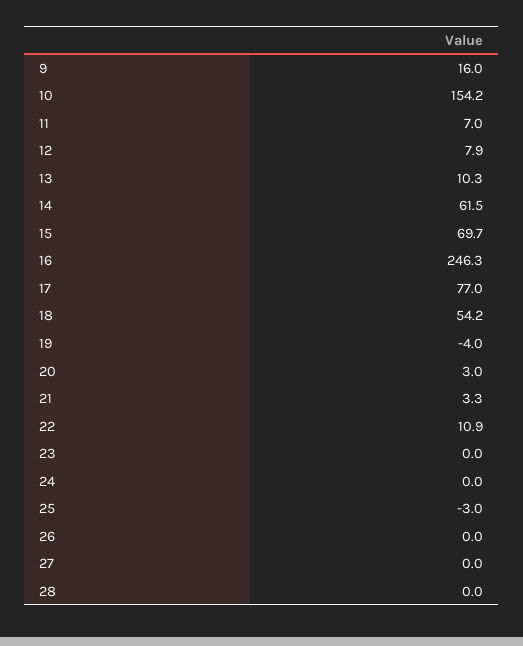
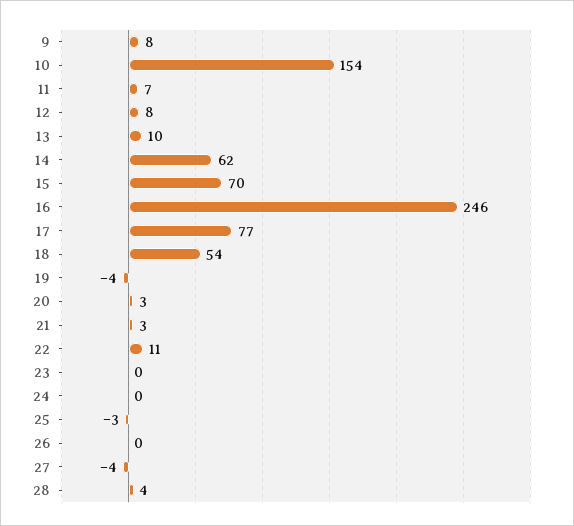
  {
-   "9": 16,
+   "9": 8,
    "10": 154.2,
    "11": 7,
    "12": 7.9,
    "13": 10.3,
    "14": 61.5,
    "15": 69.7,
    "16": 246.3,
    "17": 77,
    "18": 54.2,
    "19": -4,
    "20": 3,
    "21": 3.3,
    "22": 10.9,
    "23": 0,
    "24": 0,
    "25": -3,
    "26": 0,
-   "27": 0,
+   "27": -4,
-   "28": 0
+   "28": 4
  }

